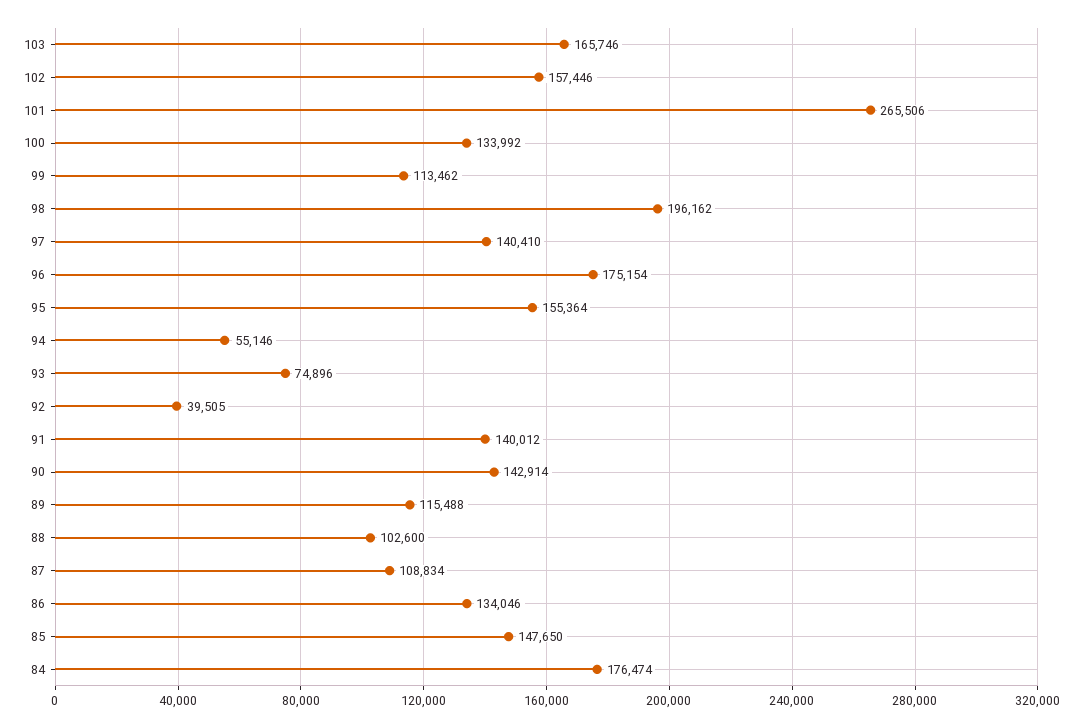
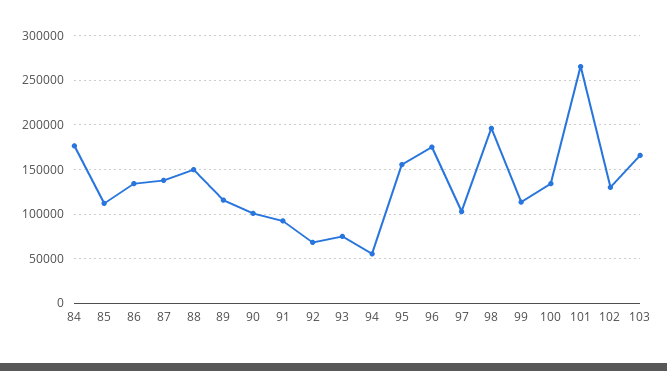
  {
    "103": 165746,
-   "102": 157446,
+   "102": 130000,
    "101": 265506,
    "100": 133992,
    "99": 113462,
    "98": 196162,
-   "97": 140410,
+   "97": 100000,
    "96": 175154,
    "95": 155364,
    "94": 55146,
    "93": 74896,
-   "92": 39505,
+   "92": 70000,
-   "91": 140012,
+   "91": 90000,
-   "90": 142914,
+   "90": 100000,
    "89": 115488,
-   "88": 102600,
+   "88": 150000,
-   "87": 108834,
+   "87": 140000,
    "86": 134046,
-   "85": 147650,
+   "85": 110000,
    "84": 176474
  }

